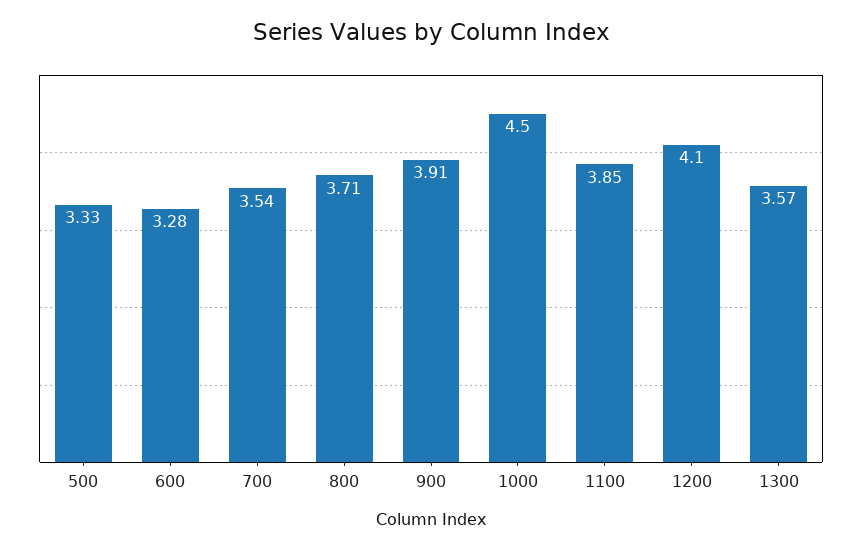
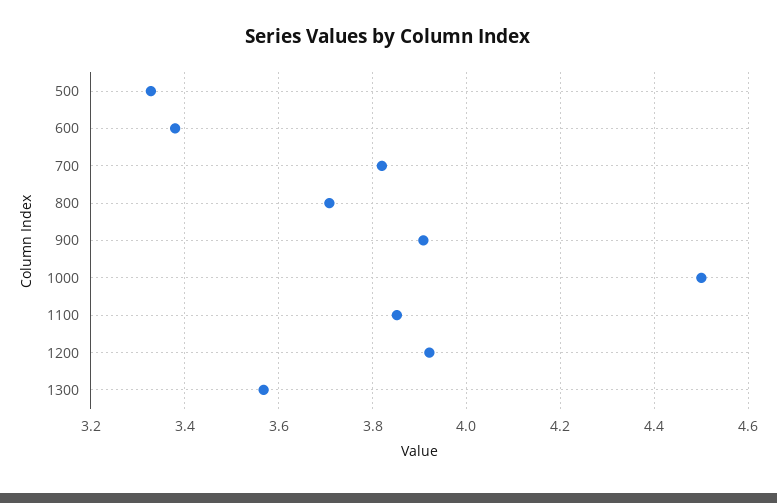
  {
    "500": 3.33,
-   "600": 3.28,
+   "600": 3.38,
-   "700": 3.54,
+   "700": 3.82,
    "800": 3.71,
    "900": 3.91,
    "1000": 4.5,
    "1100": 3.85,
-   "1200": 4.1,
+   "1200": 3.92,
    "1300": 3.57
  }

